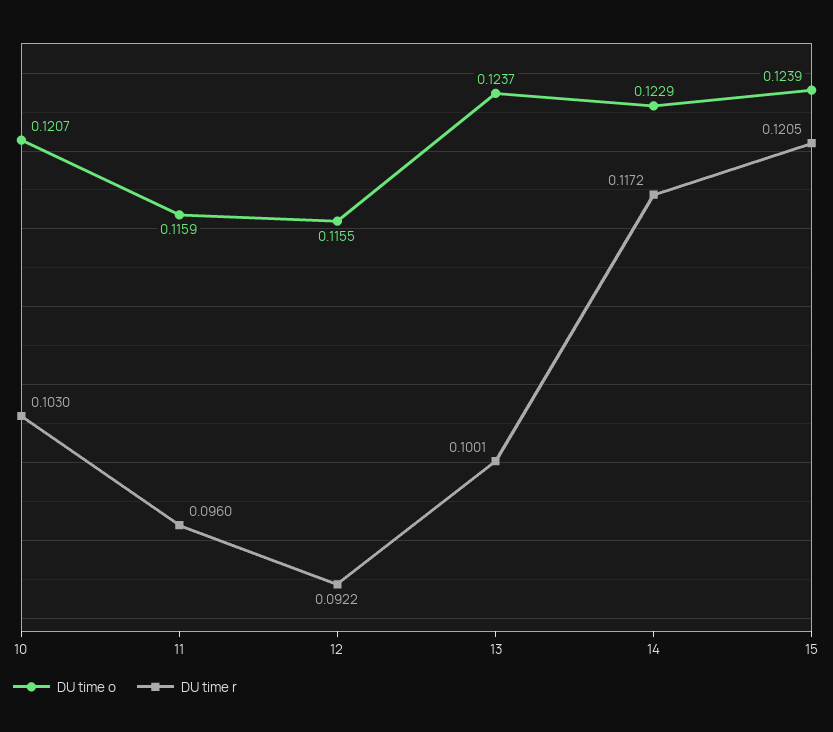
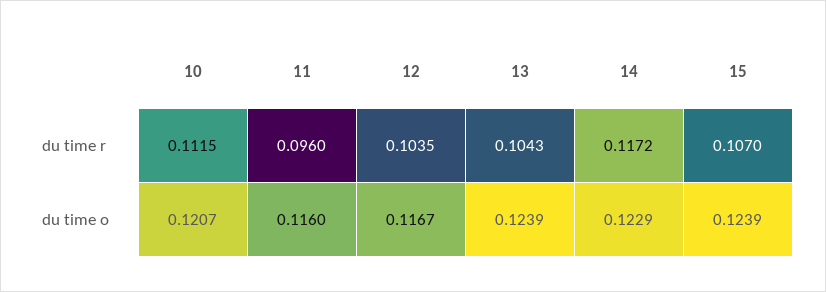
  {
    "DU time o": {
      "10": 0.1207,
-     "11": 0.1159,
+     "11": 0.116,
-     "12": 0.1155,
+     "12": 0.1167,
-     "13": 0.1237,
+     "13": 0.1239,
      "14": 0.1229,
      "15": 0.1239
    },
    "DU time r": {
-     "10": 0.103,
+     "10": 0.1115,
      "11": 0.096,
-     "12": 0.0922,
+     "12": 0.1035,
-     "13": 0.1001,
+     "13": 0.1043,
      "14": 0.1172,
-     "15": 0.1205
+     "15": 0.107
    }
  }

